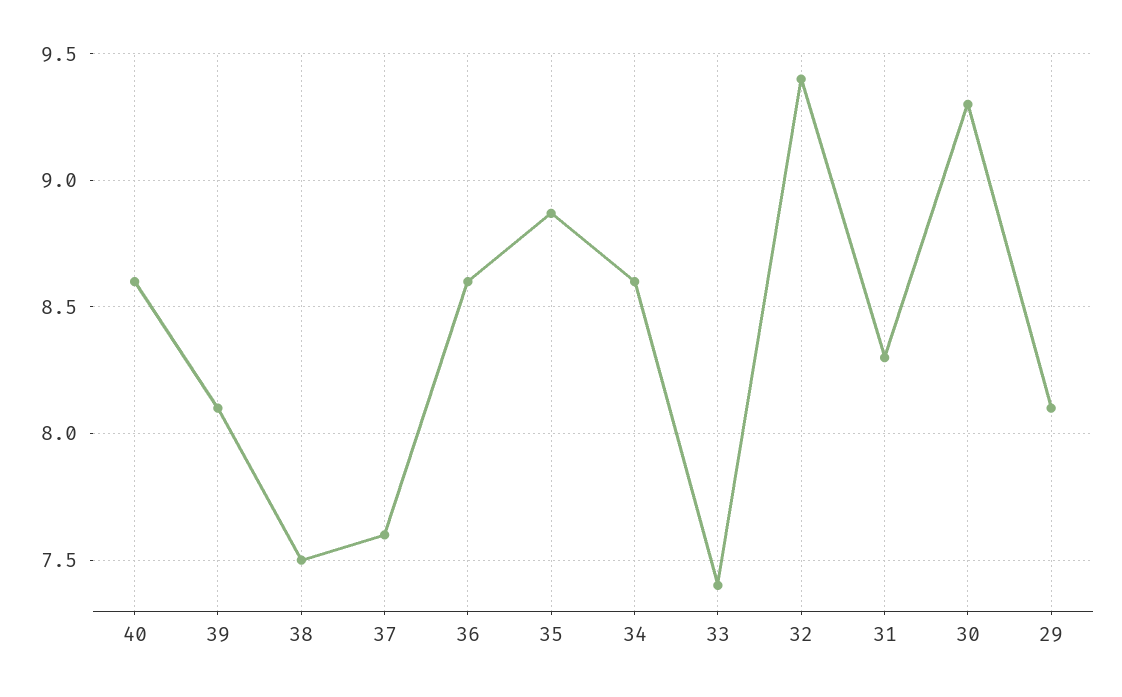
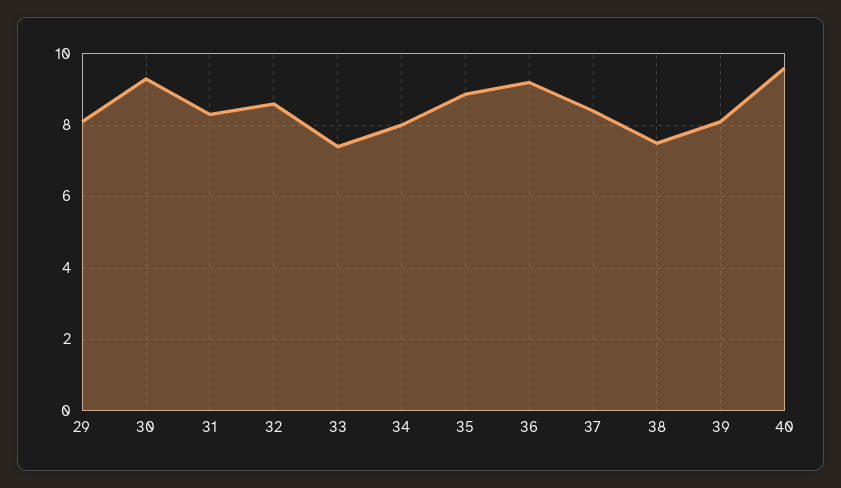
  {
-   "40": 8.6,
+   "40": 9.6,
    "39": 8.1,
    "38": 7.5,
-   "37": 7.6,
+   "37": 8.4,
-   "36": 8.6,
+   "36": 9.2,
    "35": 8.85,
-   "34": 8.6,
+   "34": 8,
    "33": 7.4,
-   "32": 9.4,
+   "32": 8.6,
    "31": 8.3,
    "30": 9.3,
    "29": 8.1
  }

